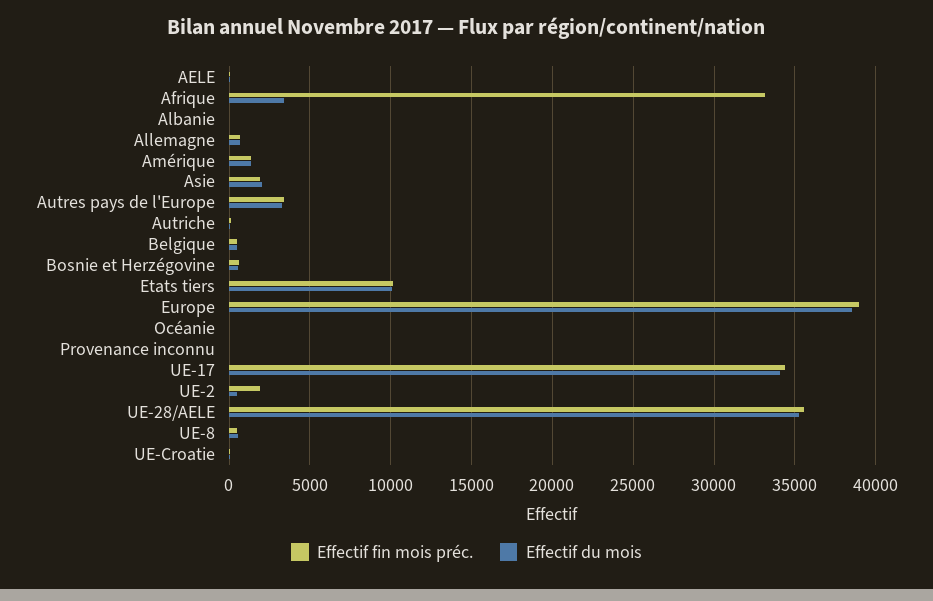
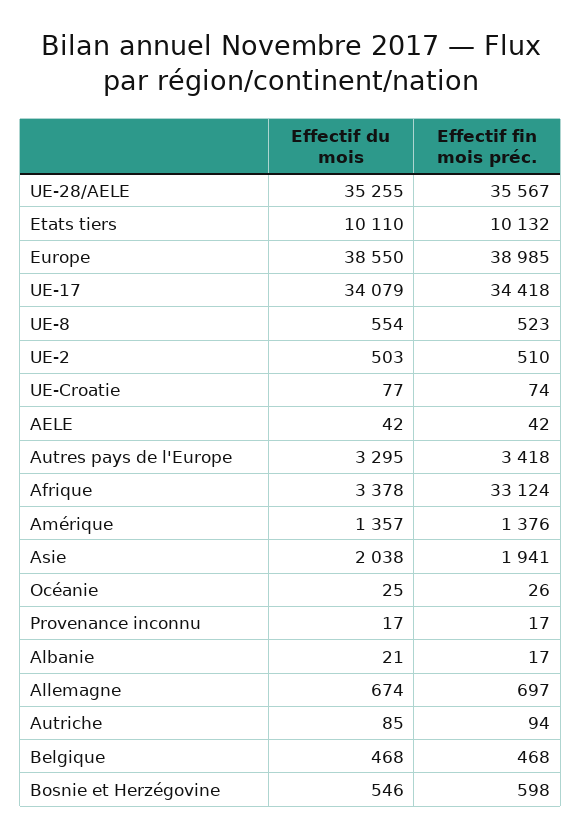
  {
    "Effectif fin mois préc.": {
      "AELE": 42,
      "Afrique": 33124,
      "Albanie": 17,
      "Allemagne": 697,
      "Amérique": 1376,
      "Asie": 1941,
      "Autres pays de l'Europe": 3418,
      "Autriche": 94,
      "Belgique": 468,
      "Bosnie et Herzégovine": 598,
      "Etats tiers": 10132,
      "Europe": 38985,
      "Océanie": 26,
      "Provenance inconnu": 17,
      "UE-17": 34418,
-     "UE-2": 2000,
+     "UE-2": 510,
      "UE-28/AELE": 35567,
      "UE-8": 523,
      "UE-Croatie": 74
    },
    "Effectif du mois": {
      "AELE": 42,
      "Afrique": 3378,
      "Albanie": 21,
      "Allemagne": 674,
      "Amérique": 1357,
      "Asie": 2038,
      "Autres pays de l'Europe": 3295,
      "Autriche": 85,
      "Belgique": 468,
      "Bosnie et Herzégovine": 546,
      "Etats tiers": 10110,
      "Europe": 38550,
      "Océanie": 25,
      "Provenance inconnu": 17,
      "UE-17": 34079,
      "UE-2": 503,
      "UE-28/AELE": 35255,
      "UE-8": 554,
      "UE-Croatie": 77
    }
  }

